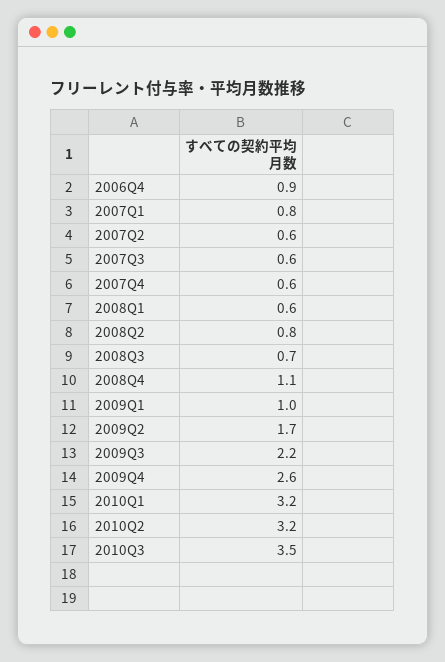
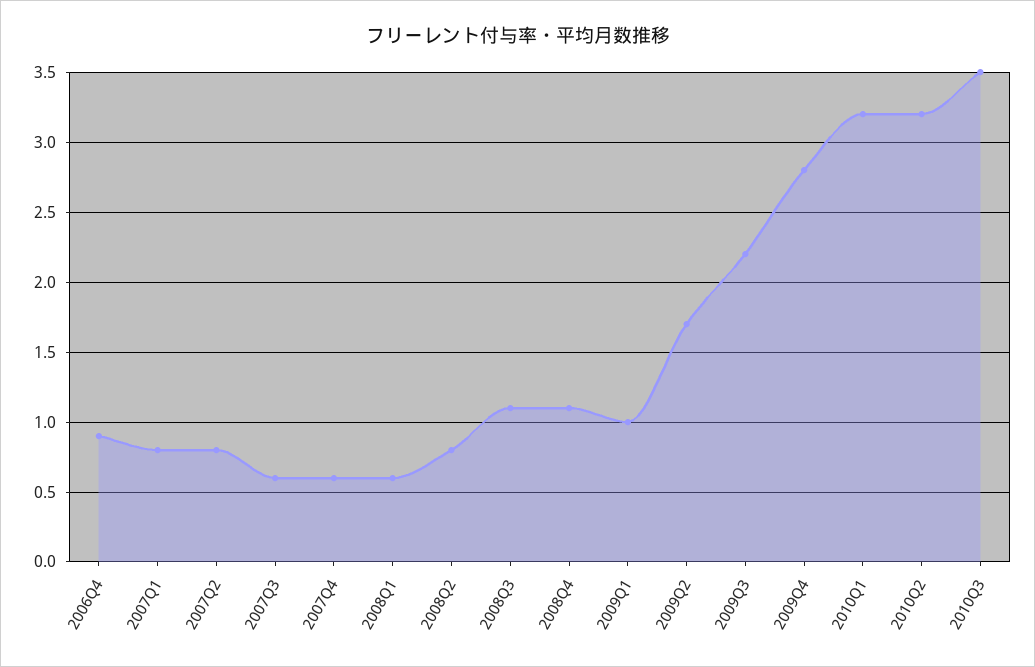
  {
    "2006Q4": 0.9,
    "2007Q1": 0.8,
-   "2007Q2": 0.6,
+   "2007Q2": 0.8,
    "2007Q3": 0.6,
    "2007Q4": 0.6,
    "2008Q1": 0.6,
    "2008Q2": 0.8,
-   "2008Q3": 0.7,
+   "2008Q3": 1.1,
    "2008Q4": 1.1,
    "2009Q1": 1,
    "2009Q2": 1.7,
    "2009Q3": 2.2,
-   "2009Q4": 2.6,
+   "2009Q4": 2.8,
    "2010Q1": 3.2,
    "2010Q2": 3.2,
    "2010Q3": 3.5
  }

